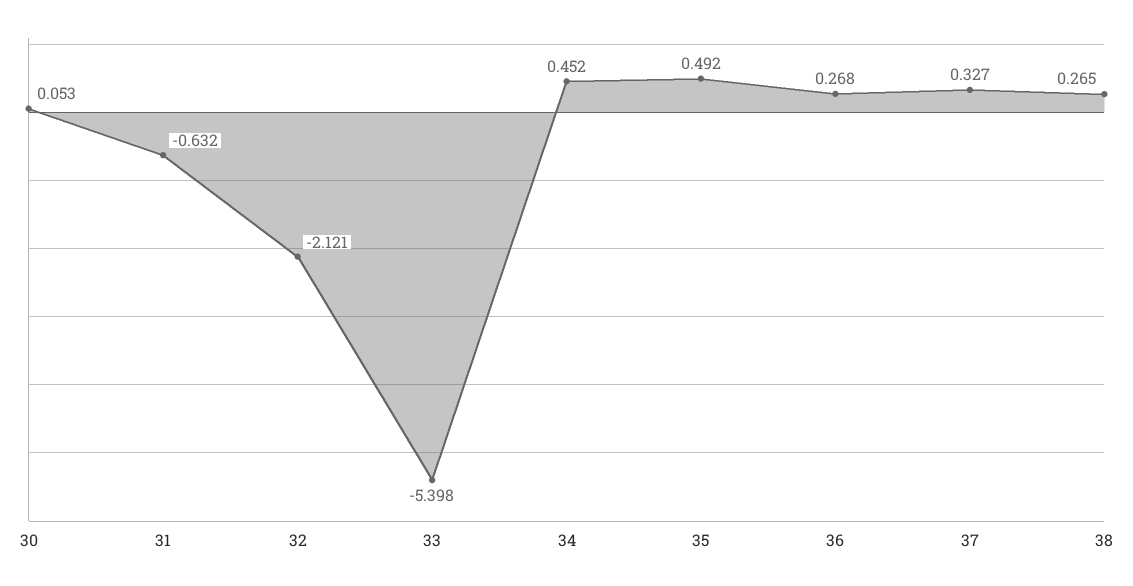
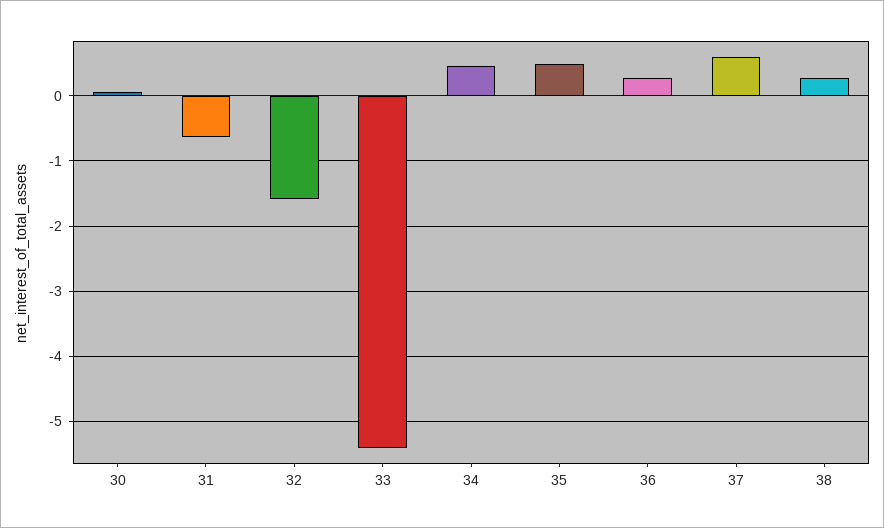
  {
    "30": 0.053,
    "31": -0.632,
-   "32": -2.121,
+   "32": -1.6,
    "33": -5.398,
    "34": 0.452,
    "35": 0.492,
    "36": 0.268,
-   "37": 0.327,
+   "37": 0.6,
    "38": 0.265
  }

